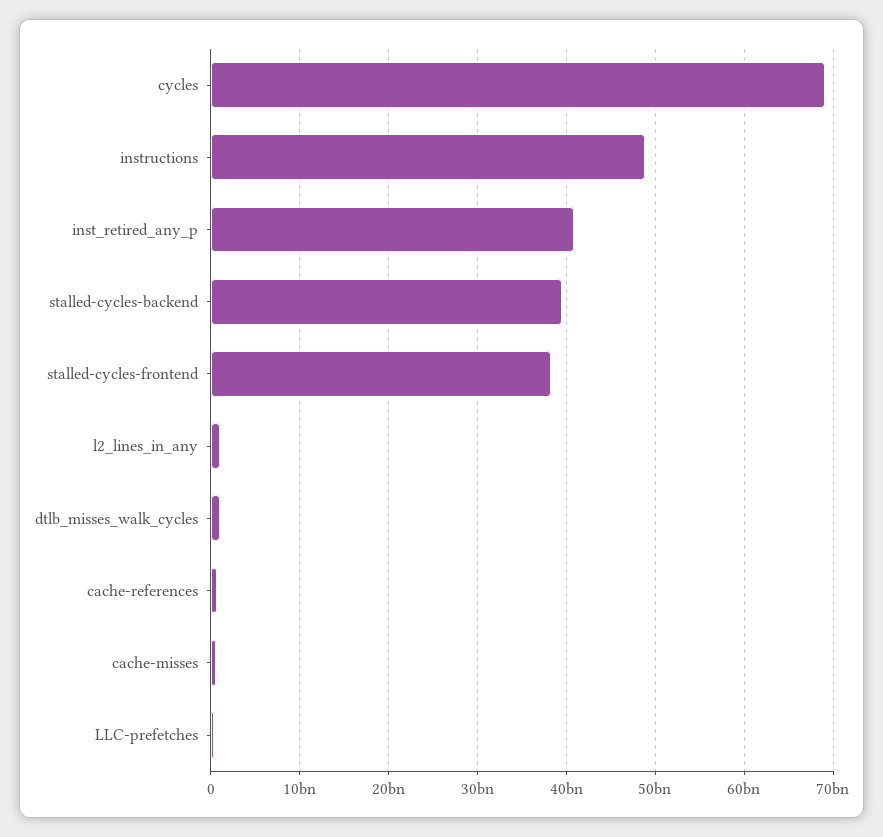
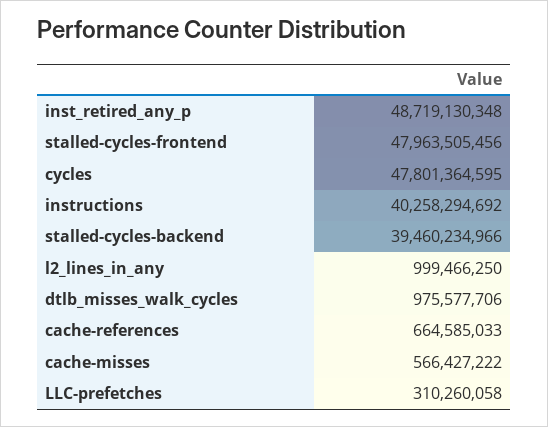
  {
-   "cycles": 69000000000,
+   "cycles": 47801364595,
-   "instructions": 49000000000,
+   "instructions": 40258294692,
-   "inst_retired_any_p": 41000000000,
+   "inst_retired_any_p": 48719130348,
    "stalled-cycles-backend": 39460234966,
-   "stalled-cycles-frontend": 38000000000,
+   "stalled-cycles-frontend": 47963505456,
    "l2_lines_in_any": 999466250,
    "dtlb_misses_walk_cycles": 975577706,
    "cache-references": 664585033,
    "cache-misses": 566427222,
    "LLC-prefetches": 310260058
  }

